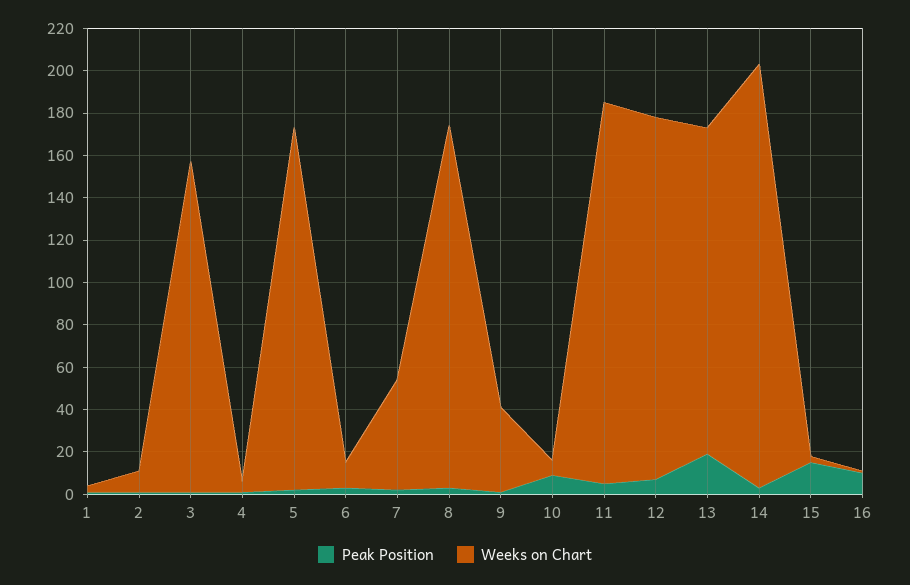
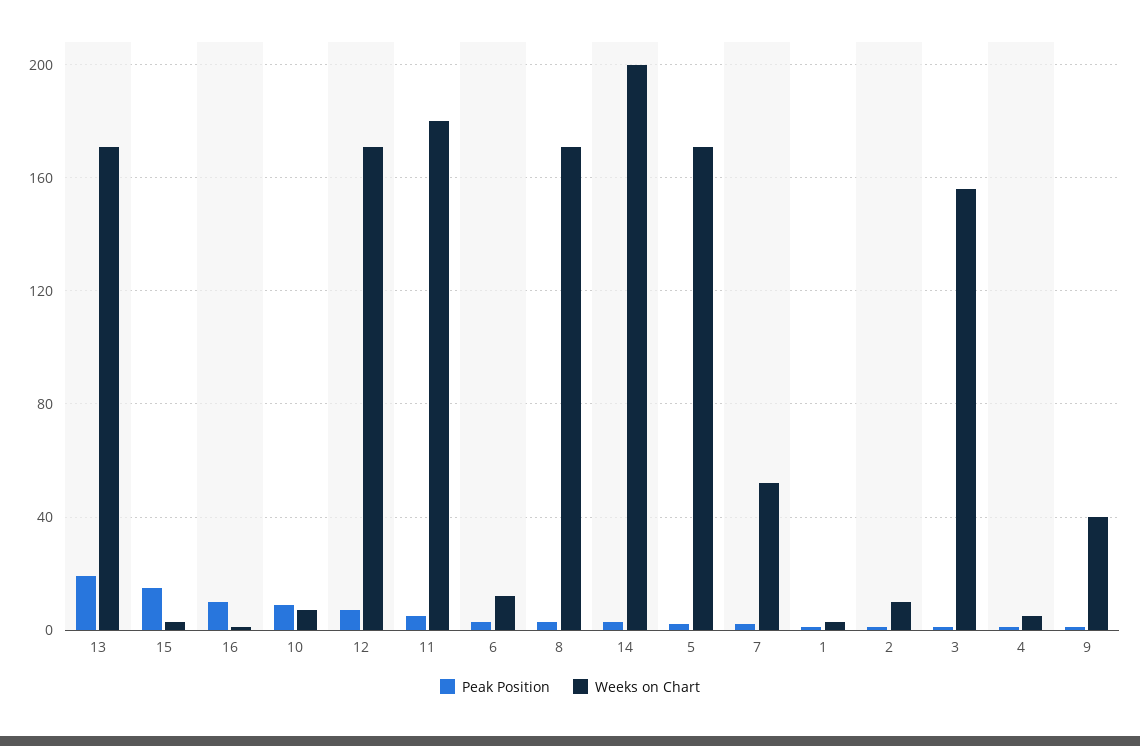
  {
    "Peak Position": {
      "1": 0,
      "2": 0,
      "3": 0,
      "4": 0,
      "5": 0,
      "6": 5,
      "7": 0,
      "8": 5,
      "9": 0,
      "10": 10,
      "11": 5,
      "12": 5,
      "13": 20,
      "14": 5,
      "15": 15,
      "16": 10
    },
    "Weeks on Chart": {
      "1": 5,
      "2": 10,
      "3": 155,
      "4": 5,
      "5": 170,
      "6": 10,
      "7": 50,
      "8": 170,
      "9": 40,
      "10": 5,
      "11": 180,
      "12": 170,
-     "13": 155,
+     "13": 170,
      "14": 200,
      "15": 5,
      "16": 0
    }
  }

